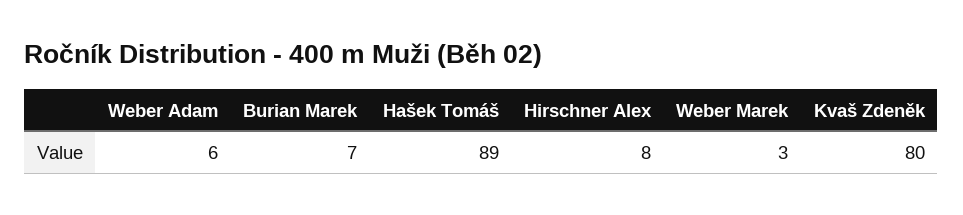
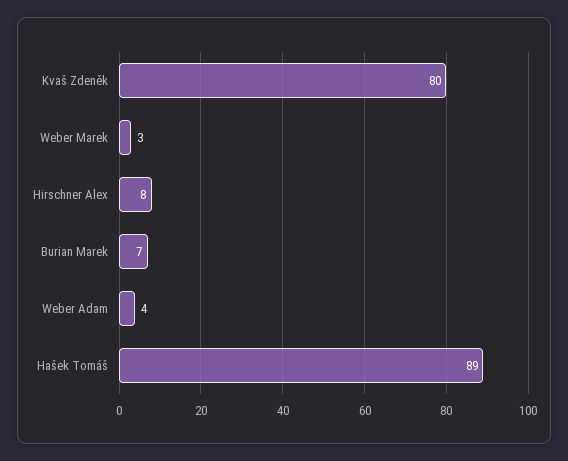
  {
-   "Weber Adam": 6,
+   "Weber Adam": 4,
    "Burian Marek": 7,
    "Hašek Tomáš": 89,
    "Hirschner Alex": 8,
    "Weber Marek": 3,
    "Kvaš Zdeněk": 80
  }

